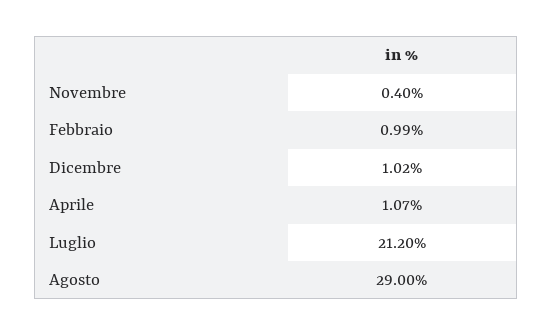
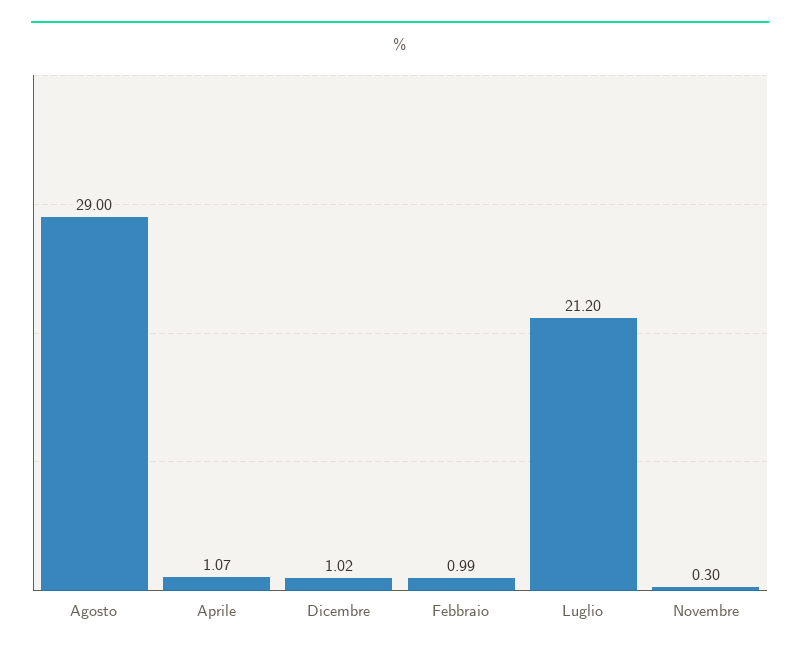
  {
-   "Novembre": 0.4,
+   "Novembre": 0.3,
    "Febbraio": 0.99,
    "Dicembre": 1.02,
    "Aprile": 1.07,
    "Luglio": 21.2,
    "Agosto": 29
  }

